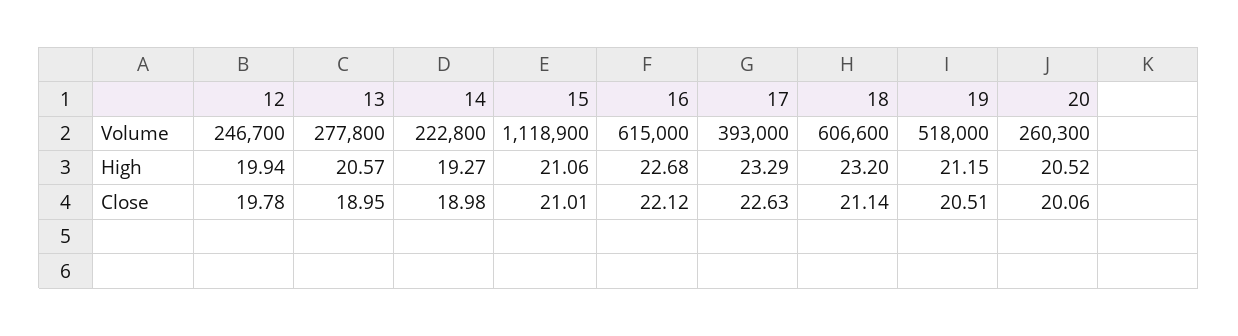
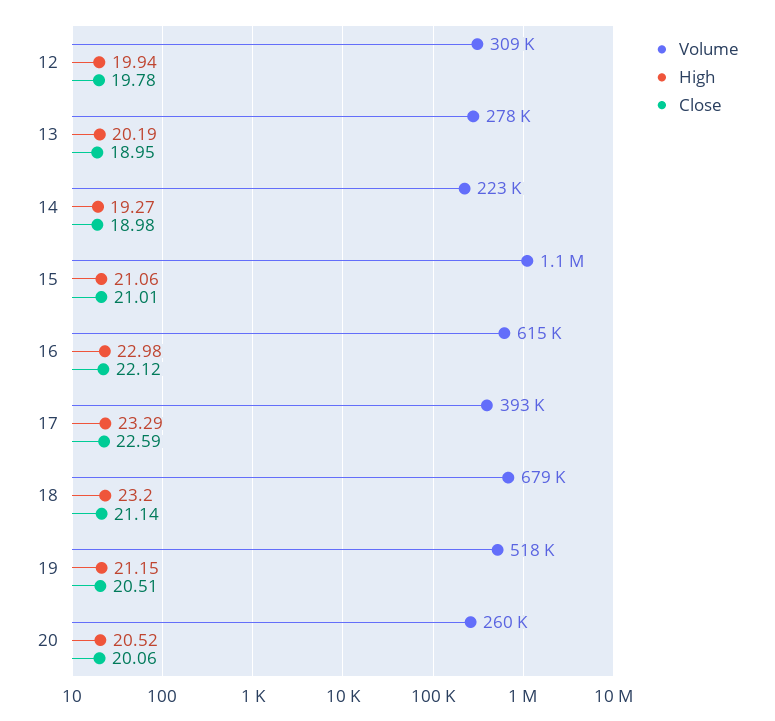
  {
    "Volume": {
-     "12": 246700,
+     "12": 309000,
      "13": 277800,
      "14": 222800,
      "15": 1118900,
      "16": 615000,
      "17": 393000,
-     "18": 606600,
+     "18": 679000,
      "19": 518000,
      "20": 260300
    },
    "High": {
      "12": 19.94,
-     "13": 20.57,
+     "13": 20.19,
      "14": 19.27,
      "15": 21.06,
-     "16": 22.68,
+     "16": 22.98,
      "17": 23.29,
      "18": 23.2,
      "19": 21.15,
      "20": 20.52
    },
    "Close": {
      "12": 19.78,
      "13": 18.95,
      "14": 18.98,
      "15": 21.01,
      "16": 22.12,
-     "17": 22.63,
+     "17": 22.59,
      "18": 21.14,
      "19": 20.51,
      "20": 20.06
    }
  }

